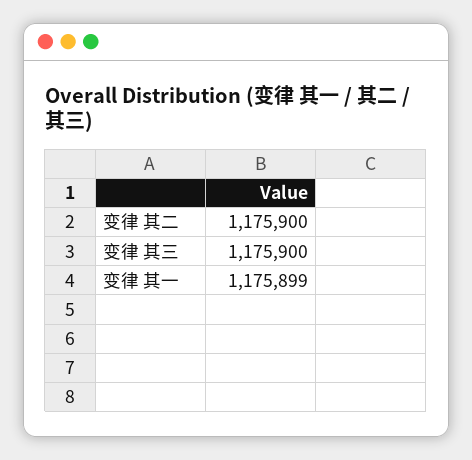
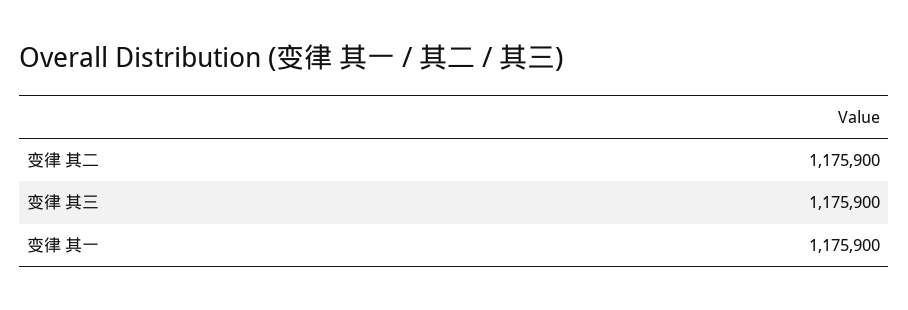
  {
    "变律 其二": 1175900,
    "变律 其三": 1175900,
-   "变律 其一": 1175899
+   "变律 其一": 1175900
  }

